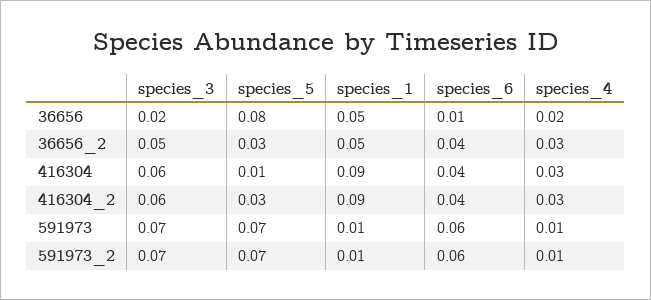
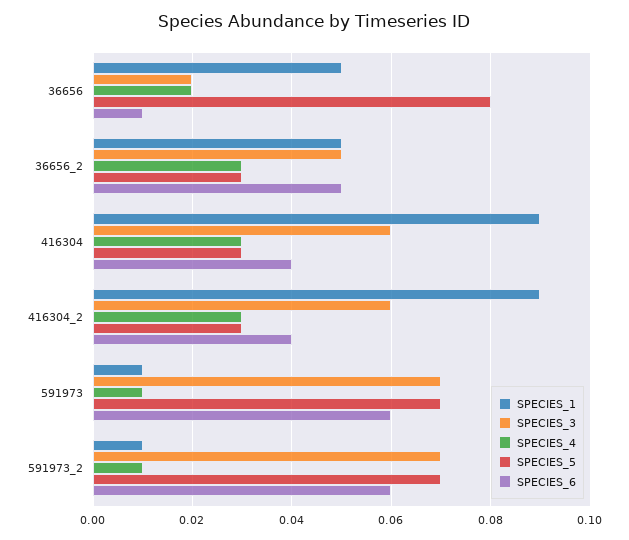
  {
    "species_3": {
      "36656": 0.02,
      "36656_2": 0.05,
      "416304": 0.06,
      "416304_2": 0.06,
      "591973": 0.07,
      "591973_2": 0.07
    },
    "species_5": {
      "36656": 0.08,
      "36656_2": 0.03,
-     "416304": 0.01,
+     "416304": 0.03,
      "416304_2": 0.03,
      "591973": 0.07,
      "591973_2": 0.07
    },
    "species_1": {
      "36656": 0.05,
      "36656_2": 0.05,
      "416304": 0.09,
      "416304_2": 0.09,
      "591973": 0.01,
      "591973_2": 0.01
    },
    "species_6": {
      "36656": 0.01,
-     "36656_2": 0.04,
+     "36656_2": 0.05,
      "416304": 0.04,
      "416304_2": 0.04,
      "591973": 0.06,
      "591973_2": 0.06
    },
    "species_4": {
      "36656": 0.02,
      "36656_2": 0.03,
      "416304": 0.03,
      "416304_2": 0.03,
      "591973": 0.01,
      "591973_2": 0.01
    }
  }

